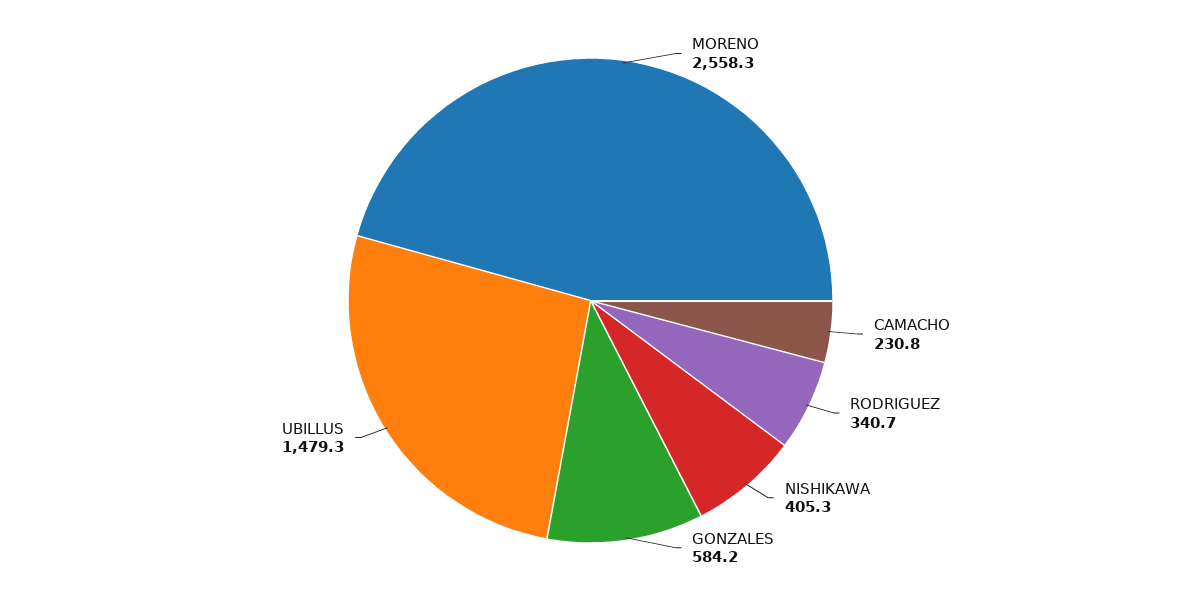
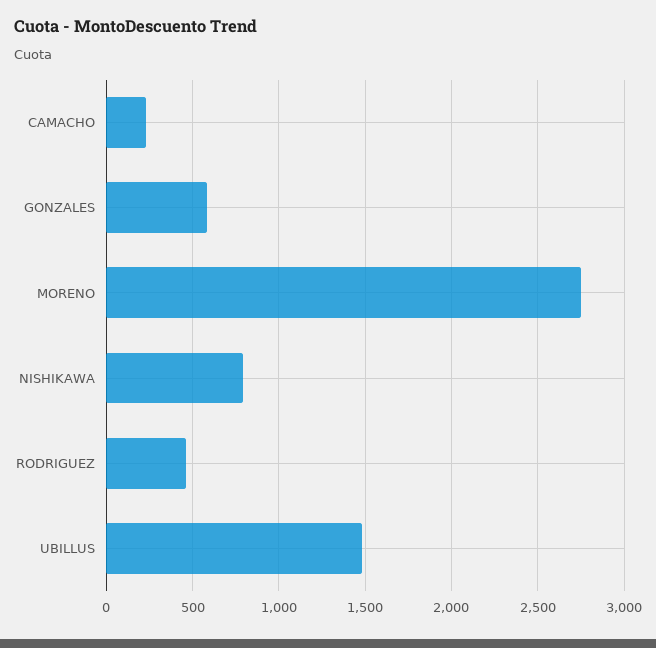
  {
-   "MORENO": 2558.3,
+   "MORENO": 2750,
    "CAMACHO": 230.8,
-   "RODRIGUEZ": 340.7,
+   "RODRIGUEZ": 450,
-   "NISHIKAWA": 405.3,
+   "NISHIKAWA": 800,
    "GONZALES": 584.2,
    "UBILLUS": 1479.3
  }

